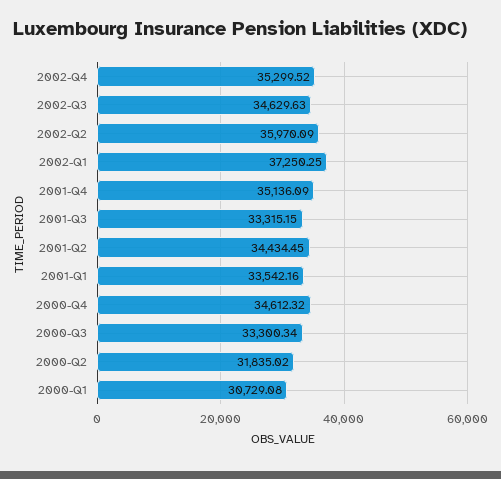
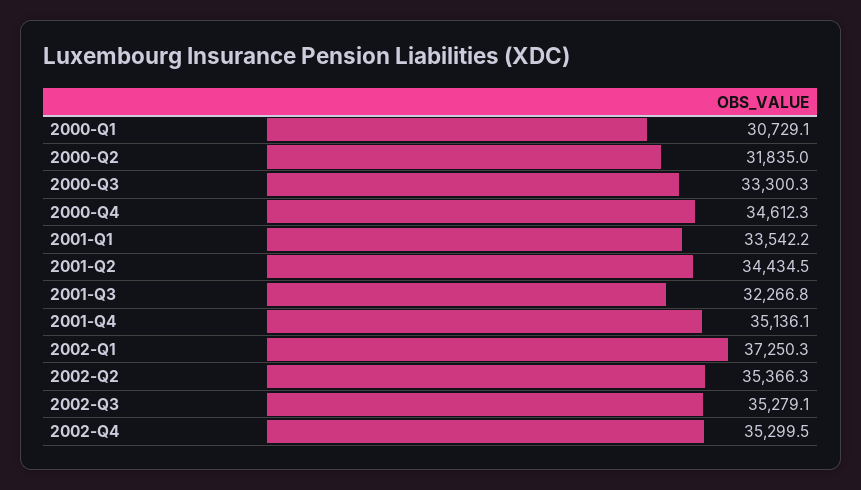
  {
    "2002-Q4": 35299.52,
-   "2002-Q3": 34629.63,
+   "2002-Q3": 35279.1,
-   "2002-Q2": 35970.09,
+   "2002-Q2": 35366.3,
    "2002-Q1": 37250.25,
    "2001-Q4": 35136.09,
-   "2001-Q3": 33315.15,
+   "2001-Q3": 32266.8,
    "2001-Q2": 34434.45,
    "2001-Q1": 33542.16,
    "2000-Q4": 34612.32,
    "2000-Q3": 33300.34,
    "2000-Q2": 31835.02,
    "2000-Q1": 30729.08
  }

